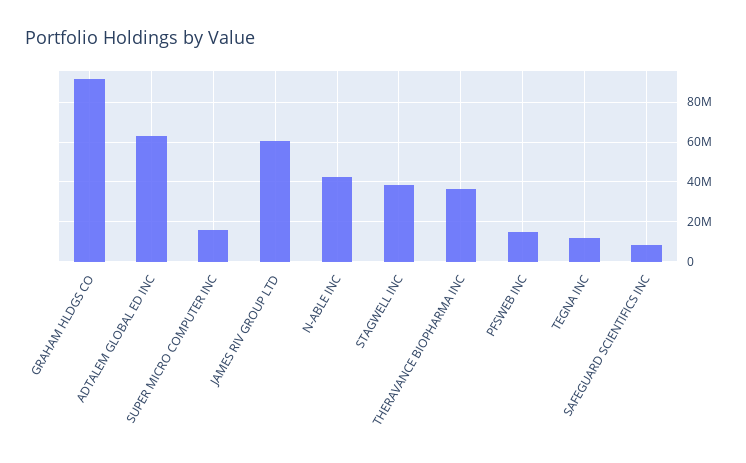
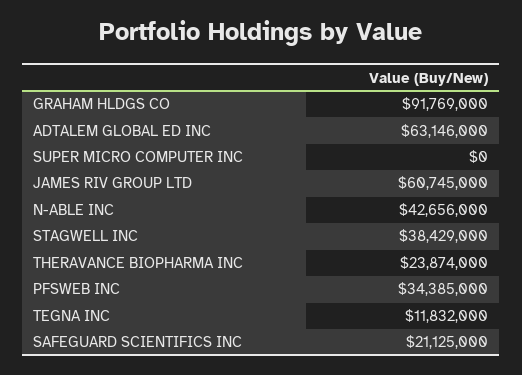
  {
    "GRAHAM HLDGS CO": 91769000,
    "ADTALEM GLOBAL ED INC": 63146000,
-   "SUPER MICRO COMPUTER INC": 15000000,
+   "SUPER MICRO COMPUTER INC": 0,
    "JAMES RIV GROUP LTD": 60745000,
    "N-ABLE INC": 42656000,
    "STAGWELL INC": 38429000,
-   "THERAVANCE BIOPHARMA INC": 35000000,
+   "THERAVANCE BIOPHARMA INC": 23874000,
-   "PFSWEB INC": 15000000,
+   "PFSWEB INC": 34385000,
    "TEGNA INC": 11832000,
-   "SAFEGUARD SCIENTIFICS INC": 10000000
+   "SAFEGUARD SCIENTIFICS INC": 21125000
  }

